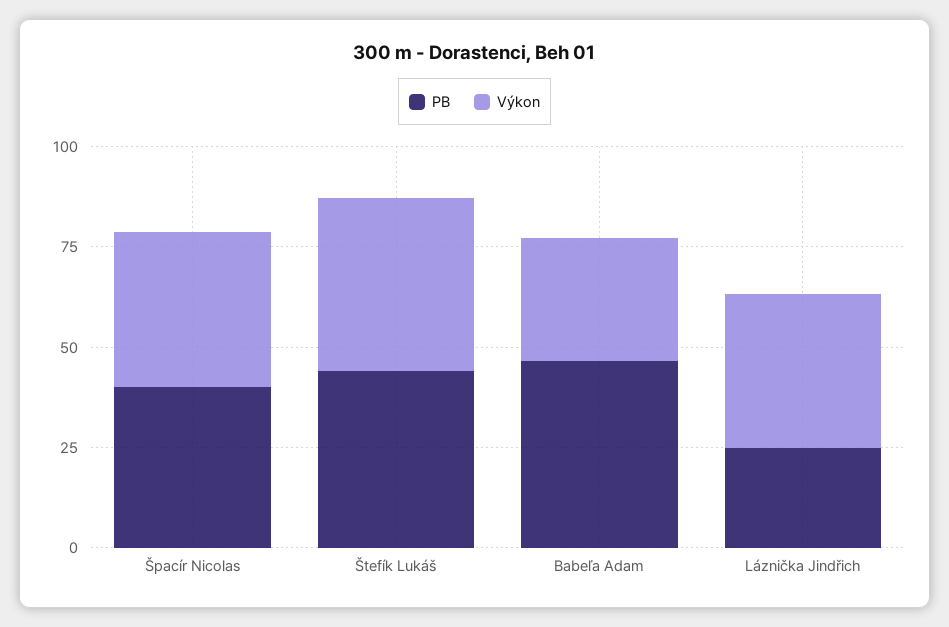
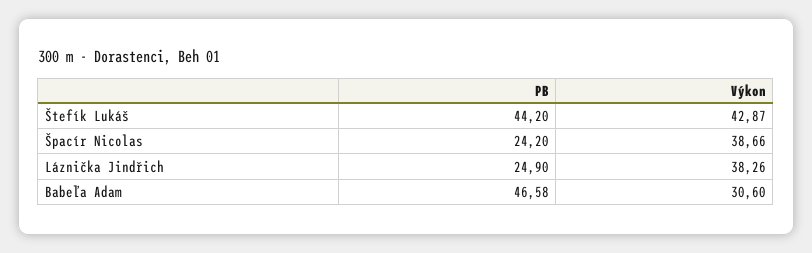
  {
    "PB": {
-     "Špacír Nicolas": 40,
+     "Špacír Nicolas": 24.2,
      "Štefík Lukáš": 44.2,
      "Babeľa Adam": 46.58,
      "Láznička Jindřich": 24.9
    },
    "Výkon": {
      "Špacír Nicolas": 38.66,
      "Štefík Lukáš": 42.87,
      "Babeľa Adam": 30.6,
      "Láznička Jindřich": 38.26
    }
  }

